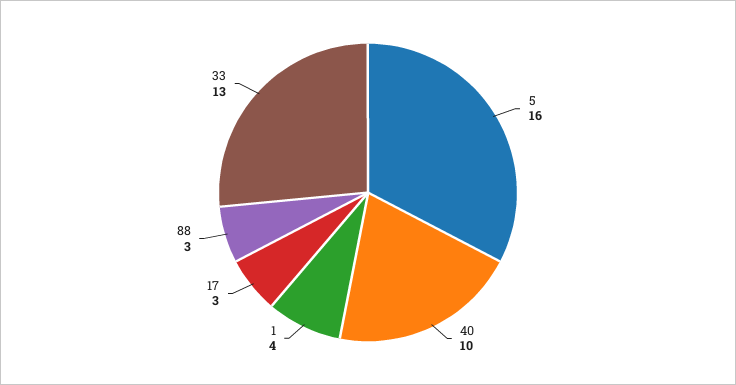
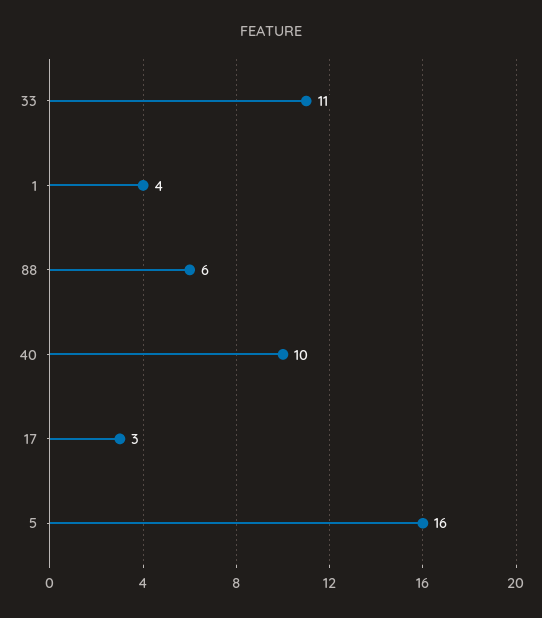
  {
    "5": 16,
    "40": 10,
    "1": 4,
    "17": 3,
-   "88": 3,
+   "88": 6,
-   "33": 13
+   "33": 11
  }

